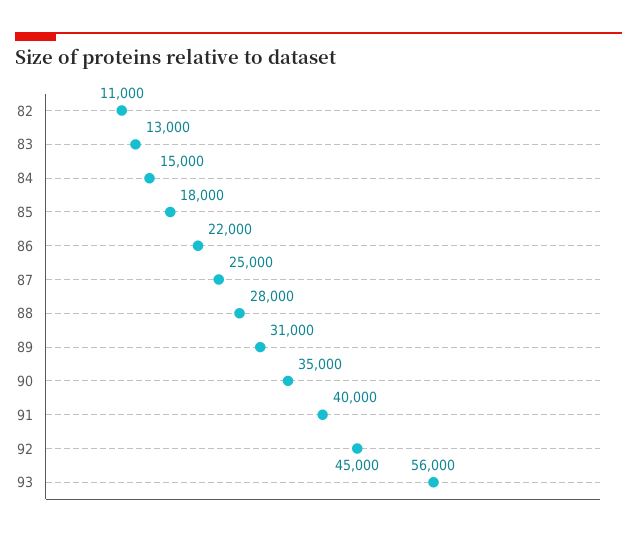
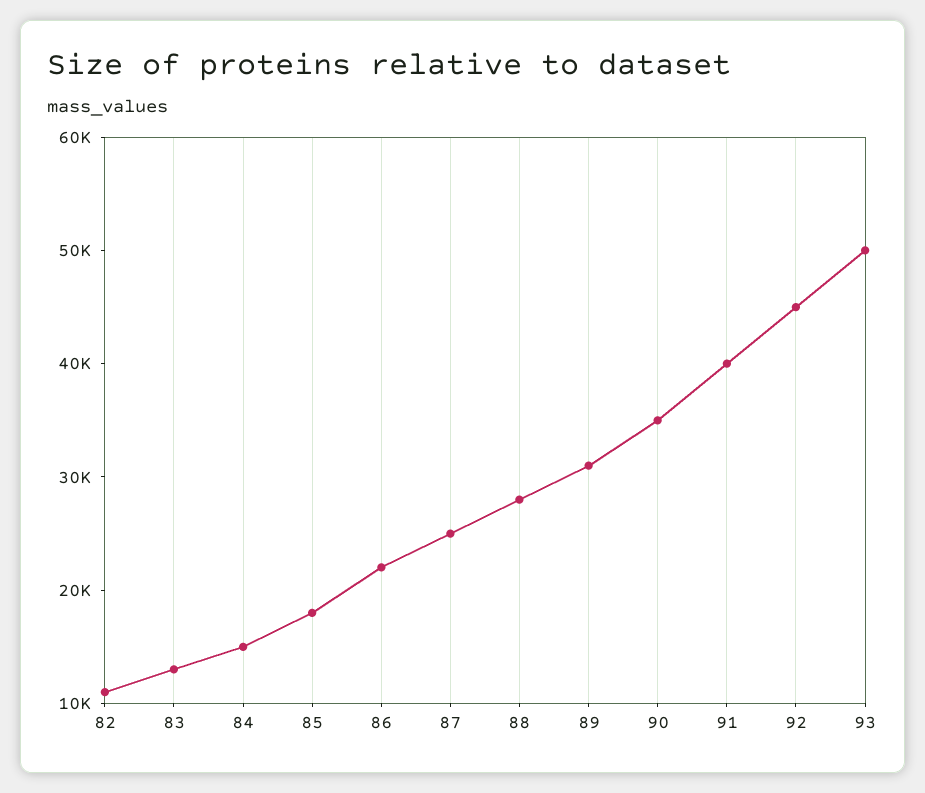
  {
    "82": 11000,
    "83": 13000,
    "84": 15000,
    "85": 18000,
    "86": 22000,
    "87": 25000,
    "88": 28000,
    "89": 31000,
    "90": 35000,
    "91": 40000,
    "92": 45000,
-   "93": 56000
+   "93": 50000
  }

